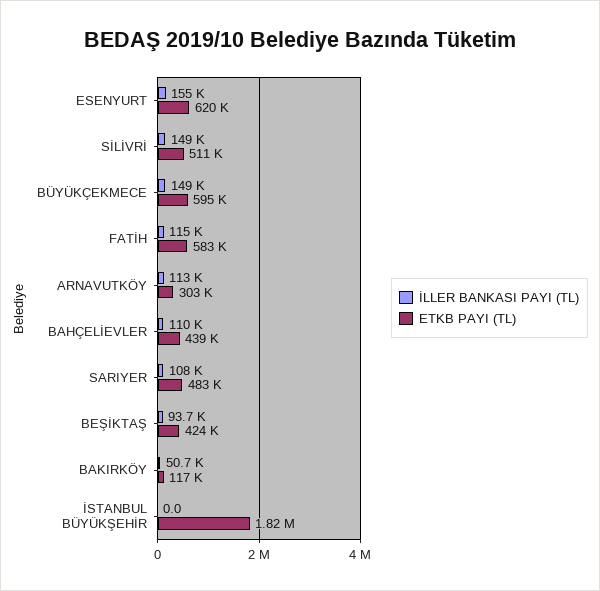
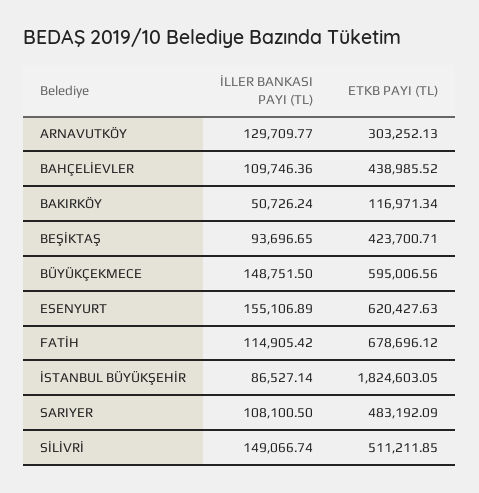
  {
    "İLLER BANKASI PAYI (TL)": {
      "ESENYURT": 155106.89,
      "SİLİVRİ": 149066.74,
      "BÜYÜKÇEKMECE": 148751.5,
      "FATİH": 114905.42,
-     "ARNAVUTKÖY": 113000,
+     "ARNAVUTKÖY": 129709.77,
      "BAHÇELİEVLER": 109746.36,
      "SARIYER": 108100.5,
      "BEŞİKTAŞ": 93696.65,
      "BAKIRKÖY": 50726.24,
-     "İSTANBUL BÜYÜKŞEHİR": 0
+     "İSTANBUL BÜYÜKŞEHİR": 86527.14
    },
    "ETKB PAYI (TL)": {
      "ESENYURT": 620427.63,
      "SİLİVRİ": 511211.85,
      "BÜYÜKÇEKMECE": 595006.56,
-     "FATİH": 583000,
+     "FATİH": 678696.12,
      "ARNAVUTKÖY": 303252.13,
      "BAHÇELİEVLER": 438985.52,
      "SARIYER": 483192.09,
      "BEŞİKTAŞ": 423700.71,
      "BAKIRKÖY": 116971.34,
      "İSTANBUL BÜYÜKŞEHİR": 1824603.05
    }
  }

